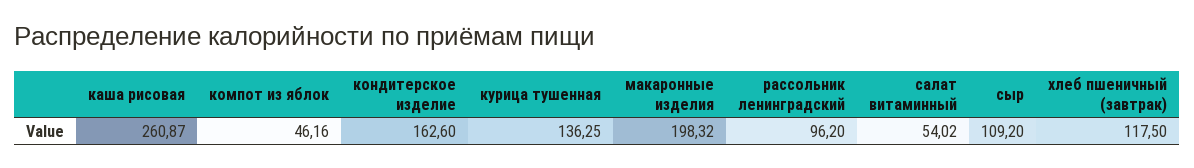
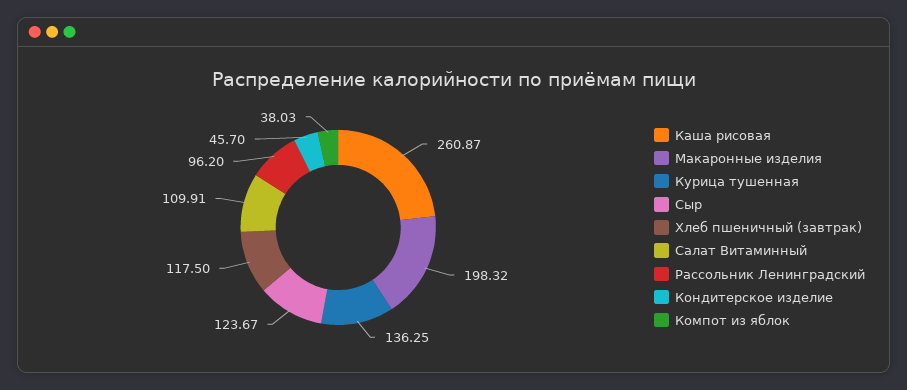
  {
    "каша рисовая": 260.87,
-   "компот из яблок": 46.16,
+   "компот из яблок": 38.03,
-   "кондитерское изделие": 162.6,
+   "кондитерское изделие": 45.7,
    "курица тушенная": 136.25,
    "макаронные изделия": 198.32,
    "рассольник ленинградский": 96.2,
-   "салат витаминный": 54.02,
+   "салат витаминный": 109.91,
-   "сыр": 109.2,
+   "сыр": 123.67,
    "хлеб пшеничный (завтрак)": 117.5
  }

